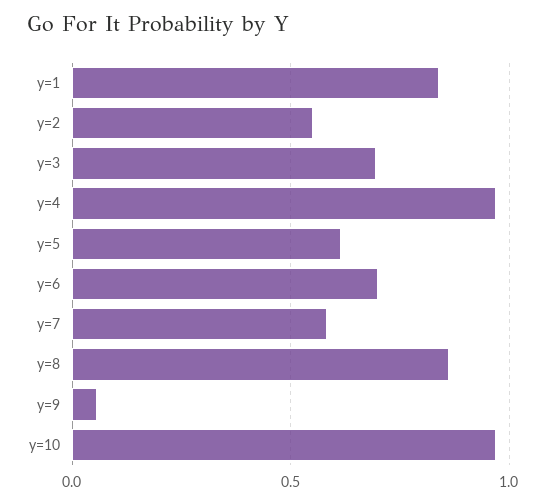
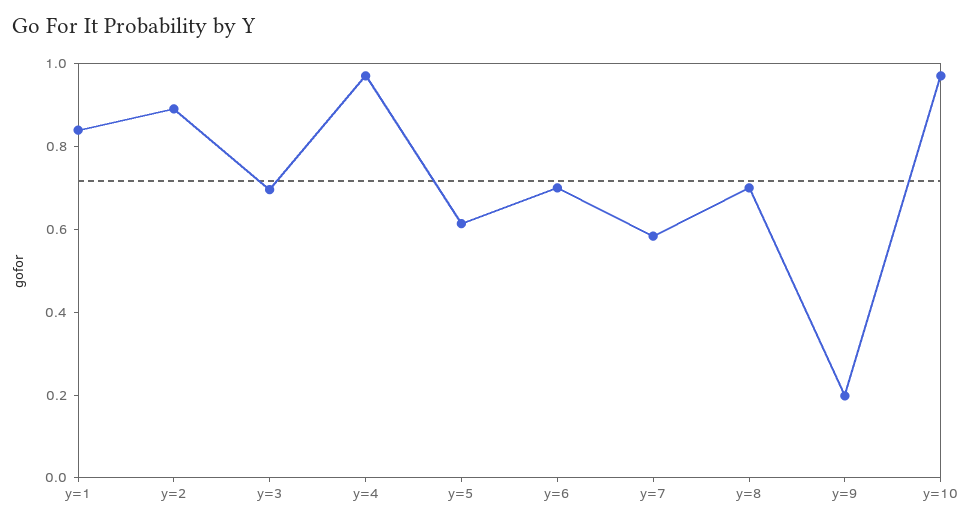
  {
    "y=1": 0.85,
-   "y=2": 0.55,
+   "y=2": 0.9,
    "y=3": 0.7,
    "y=4": 0.95,
    "y=5": 0.6,
    "y=6": 0.7,
    "y=7": 0.6,
-   "y=8": 0.85,
+   "y=8": 0.7,
-   "y=9": 0.05,
+   "y=9": 0.2,
    "y=10": 0.95
  }

